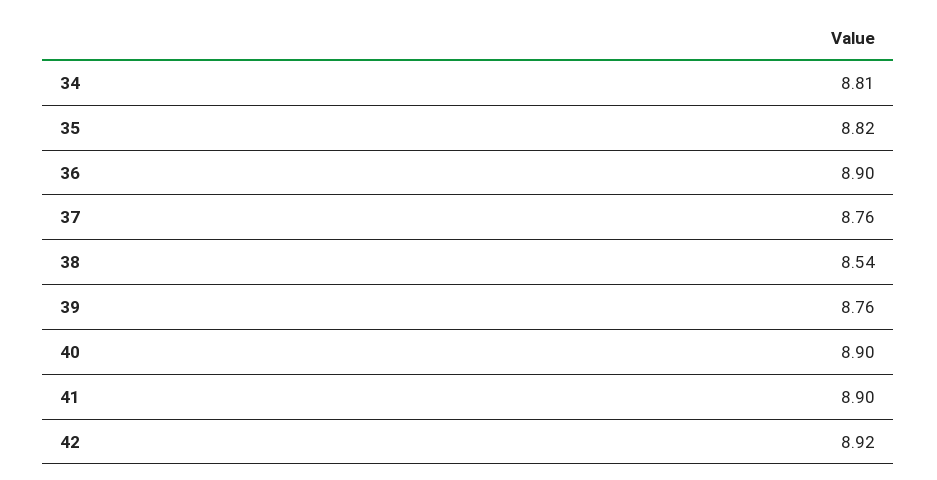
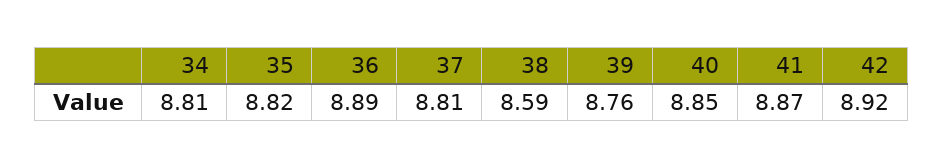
  {
    "34": 8.81,
    "35": 8.82,
-   "36": 8.9,
+   "36": 8.89,
-   "37": 8.76,
+   "37": 8.81,
-   "38": 8.54,
+   "38": 8.59,
    "39": 8.76,
-   "40": 8.9,
+   "40": 8.85,
-   "41": 8.9,
+   "41": 8.87,
    "42": 8.92
  }

